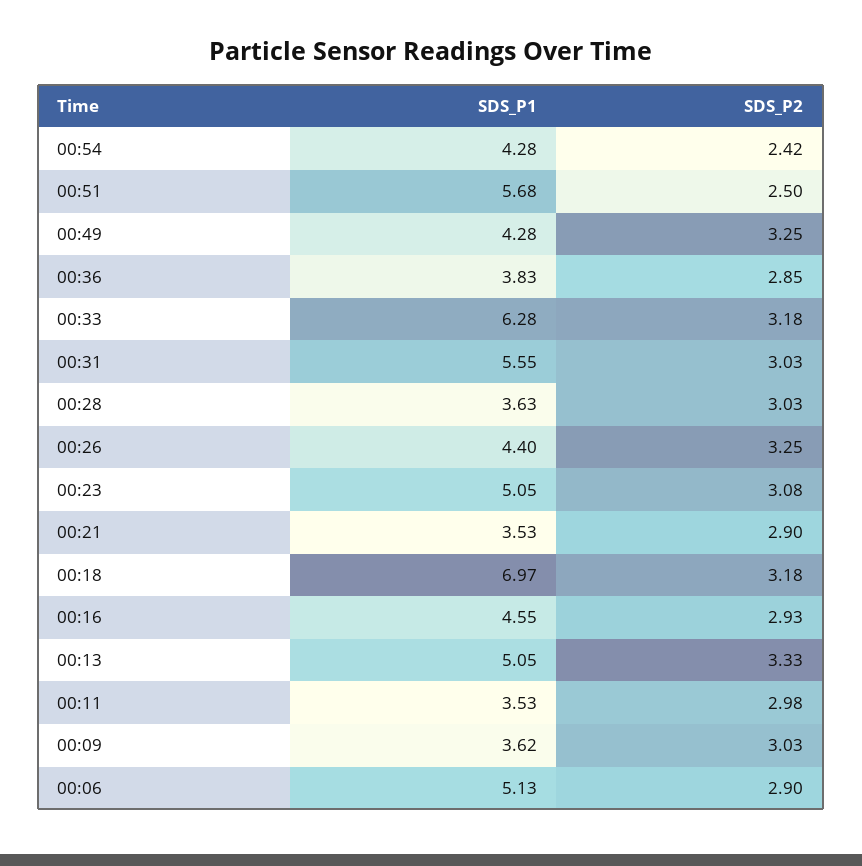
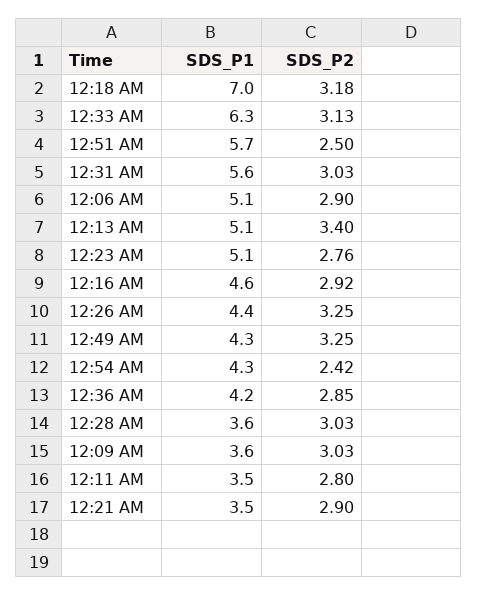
  {
    "SDS_P1": {
      "00:54": 4.28,
      "00:51": 5.68,
      "00:49": 4.28,
-     "00:36": 3.83,
+     "00:36": 4.2,
      "00:33": 6.28,
      "00:31": 5.55,
      "00:28": 3.63,
      "00:26": 4.4,
      "00:23": 5.05,
      "00:21": 3.53,
      "00:18": 6.97,
      "00:16": 4.55,
      "00:13": 5.05,
      "00:11": 3.53,
      "00:09": 3.62,
      "00:06": 5.13
    },
    "SDS_P2": {
      "00:54": 2.42,
      "00:51": 2.5,
      "00:49": 3.25,
      "00:36": 2.85,
-     "00:33": 3.18,
+     "00:33": 3.13,
      "00:31": 3.03,
      "00:28": 3.03,
      "00:26": 3.25,
-     "00:23": 3.08,
+     "00:23": 2.76,
      "00:21": 2.9,
      "00:18": 3.18,
-     "00:16": 2.93,
+     "00:16": 2.92,
-     "00:13": 3.33,
+     "00:13": 3.4,
-     "00:11": 2.98,
+     "00:11": 2.8,
      "00:09": 3.03,
      "00:06": 2.9
    }
  }

